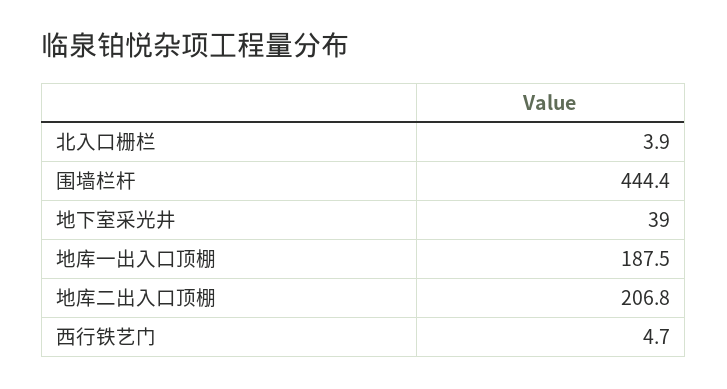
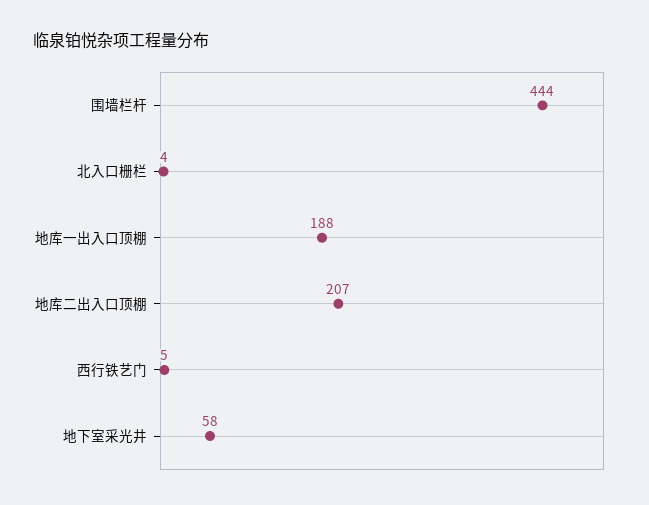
  {
    "北入口栅栏": 3.9,
    "围墙栏杆": 444.4,
-   "地下室采光井": 39,
+   "地下室采光井": 58,
    "地库一出入口顶棚": 187.5,
    "地库二出入口顶棚": 206.8,
    "西行铁艺门": 4.7
  }

